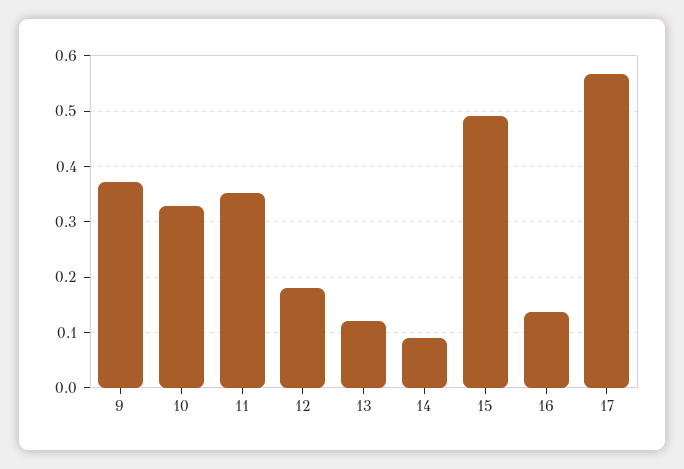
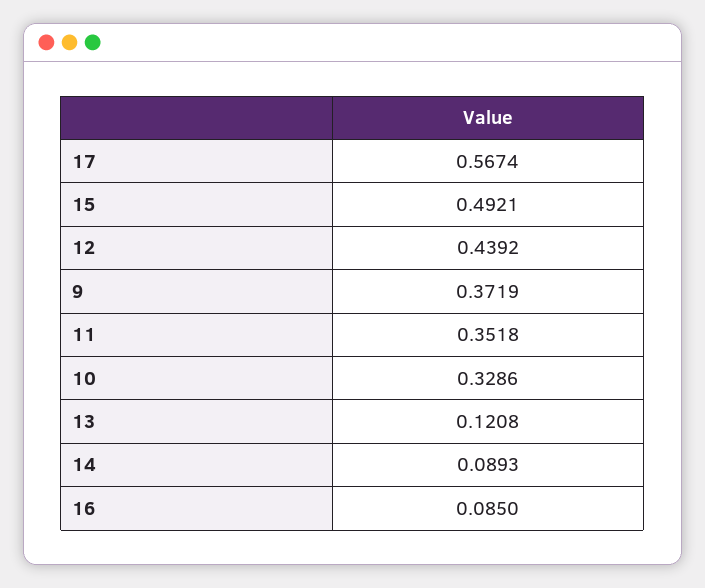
  {
    "9": 0.3719,
    "10": 0.3286,
    "11": 0.3518,
-   "12": 0.18,
+   "12": 0.4392,
    "13": 0.1208,
    "14": 0.0893,
    "15": 0.4921,
-   "16": 0.14,
+   "16": 0.085,
    "17": 0.5674
  }

